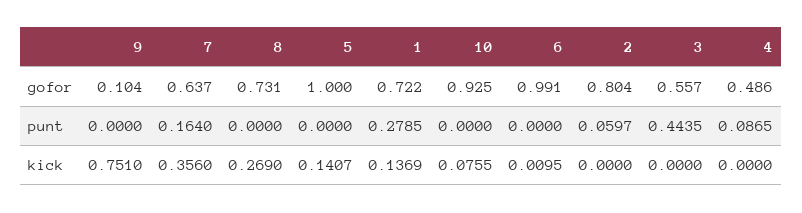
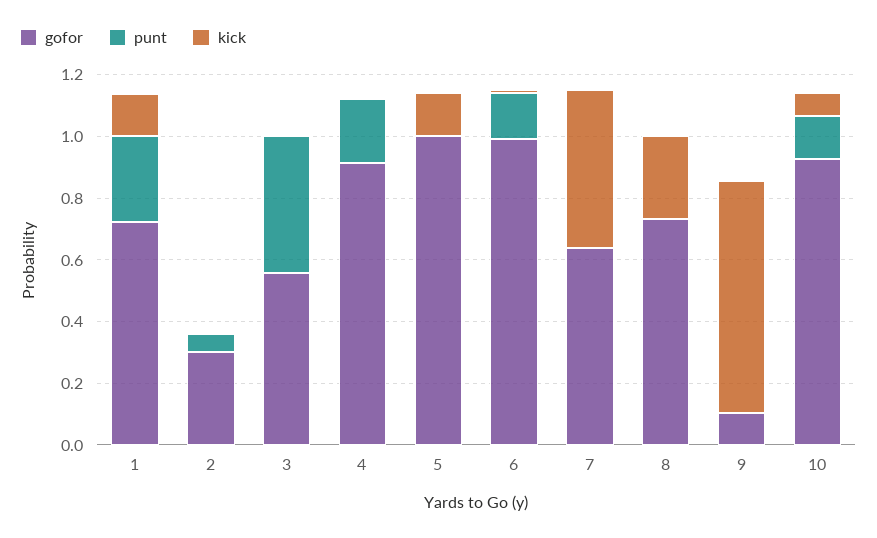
  {
    "gofor": {
      "9": 0.104,
      "7": 0.637,
      "8": 0.731,
      "5": 1,
      "1": 0.722,
      "10": 0.925,
      "6": 0.991,
-     "2": 0.804,
+     "2": 0.3,
      "3": 0.557,
-     "4": 0.486
+     "4": 0.9
    },
    "punt": {
      "9": 0,
-     "7": 0.164,
+     "7": 0,
      "8": 0,
      "5": 0,
      "1": 0.2785,
-     "10": 0,
+     "10": 0.15,
-     "6": 0,
+     "6": 0.15,
      "2": 0.0597,
      "3": 0.4435,
-     "4": 0.0865
+     "4": 0.2
    },
    "kick": {
      "9": 0.751,
-     "7": 0.356,
+     "7": 0.5,
      "8": 0.269,
      "5": 0.1407,
      "1": 0.1369,
      "10": 0.0755,
      "6": 0.0095,
      "2": 0,
      "3": 0,
      "4": 0
    }
  }

